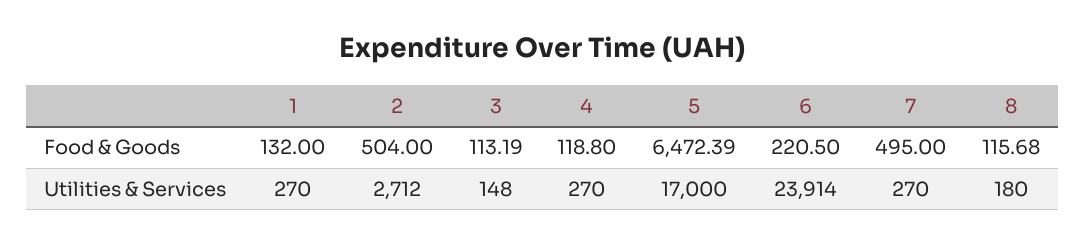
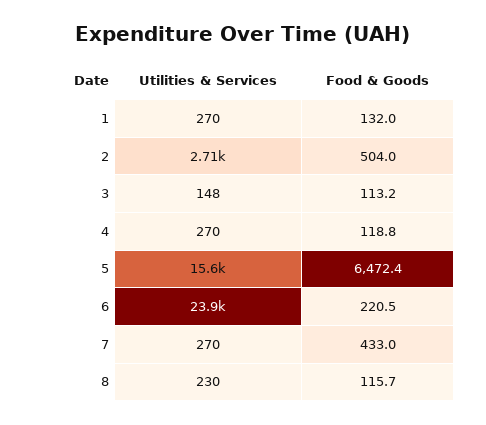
  {
    "1": {
      "Food & Goods": 132,
      "Utilities & Services": 270
    },
    "2": {
      "Food & Goods": 504,
      "Utilities & Services": 2712
    },
    "3": {
      "Food & Goods": 113.19,
      "Utilities & Services": 148
    },
    "4": {
      "Food & Goods": 118.8,
      "Utilities & Services": 270
    },
    "5": {
      "Food & Goods": 6472.39,
-     "Utilities & Services": 17000
+     "Utilities & Services": 15600
    },
    "6": {
      "Food & Goods": 220.5,
      "Utilities & Services": 23914
    },
    "7": {
-     "Food & Goods": 495,
+     "Food & Goods": 433,
      "Utilities & Services": 270
    },
    "8": {
      "Food & Goods": 115.68,
-     "Utilities & Services": 180
+     "Utilities & Services": 230
    }
  }

